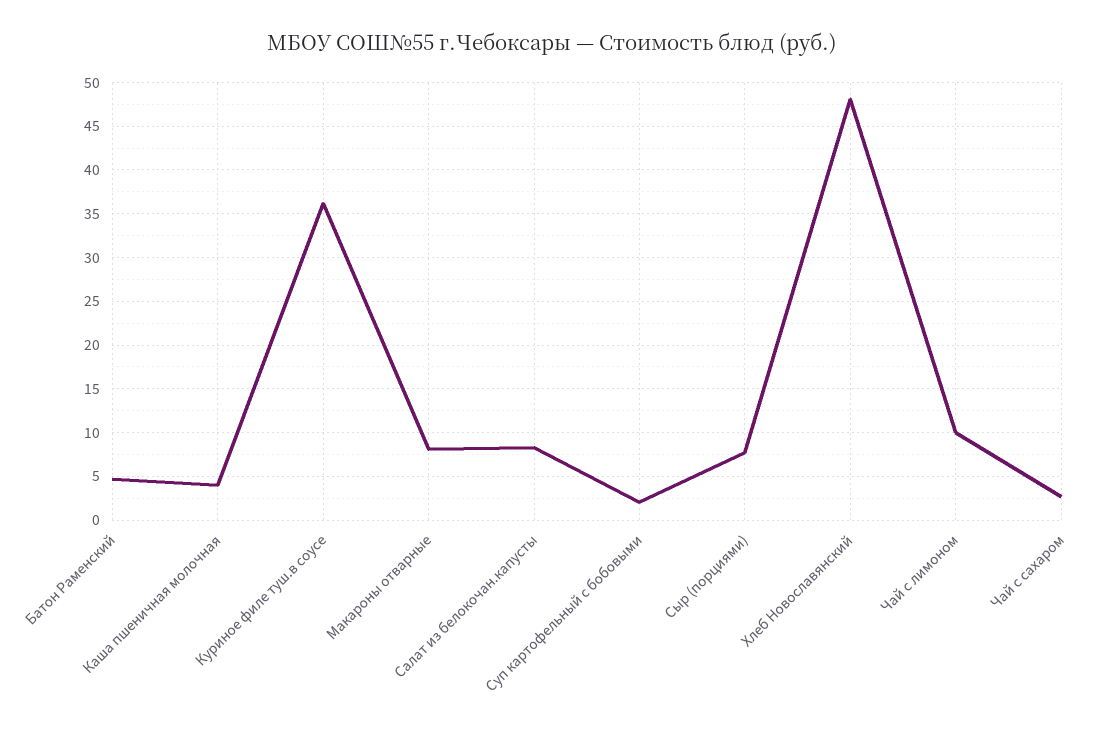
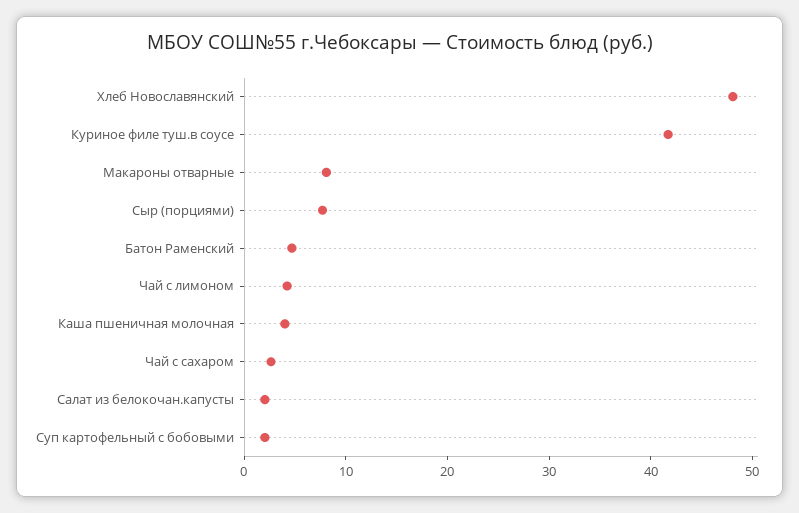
  {
    "Батон Раменский": 5,
    "Каша пшеничная молочная": 4,
-   "Куриное филе туш.в соусе": 36,
+   "Куриное филе туш.в соусе": 42,
    "Макароны отварные": 8,
-   "Салат из белокочан.капусты": 8,
+   "Салат из белокочан.капусты": 2,
    "Суп картофельный с бобовыми": 2,
    "Сыр (порциями)": 8,
    "Хлеб Новославянский": 48,
-   "Чай с лимоном": 10,
+   "Чай с лимоном": 4,
    "Чай с сахаром": 3
  }

